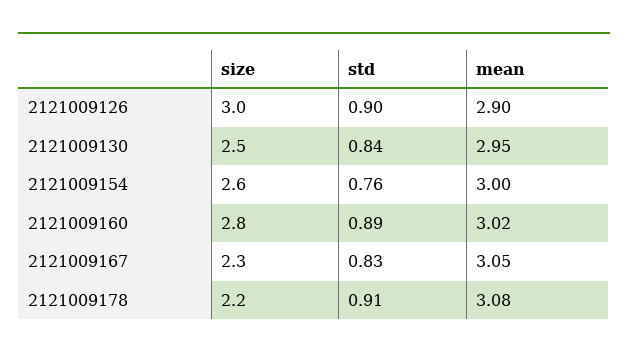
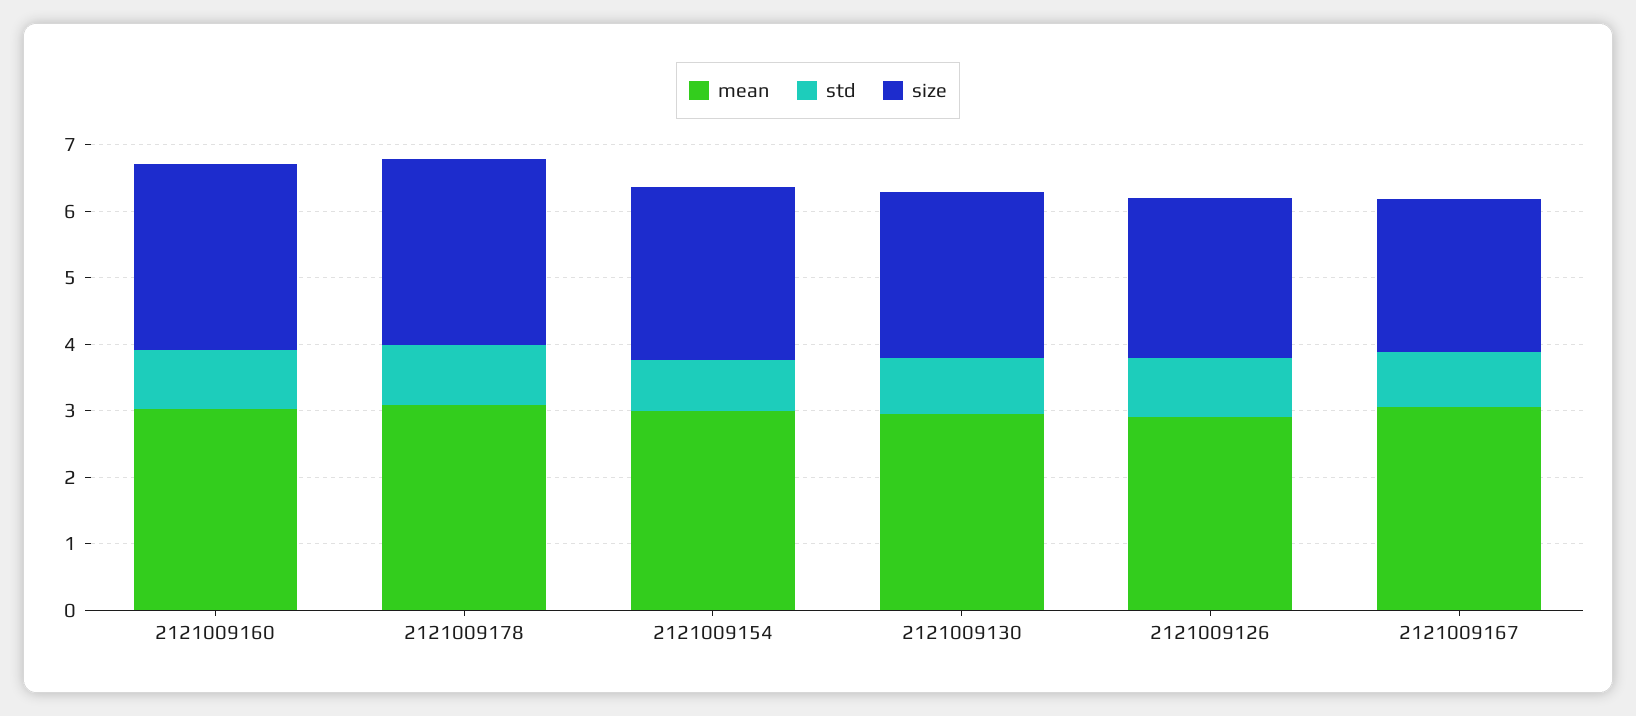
  {
    "size": {
-     "2121009126": 3,
+     "2121009126": 2.4,
      "2121009130": 2.5,
      "2121009154": 2.6,
      "2121009160": 2.8,
      "2121009167": 2.3,
-     "2121009178": 2.2
+     "2121009178": 2.8
    },
    "std": {
      "2121009126": 0.9,
      "2121009130": 0.84,
      "2121009154": 0.76,
      "2121009160": 0.89,
      "2121009167": 0.83,
      "2121009178": 0.91
    },
    "mean": {
      "2121009126": 2.9,
      "2121009130": 2.95,
      "2121009154": 3,
      "2121009160": 3.02,
      "2121009167": 3.05,
      "2121009178": 3.08
    }
  }

